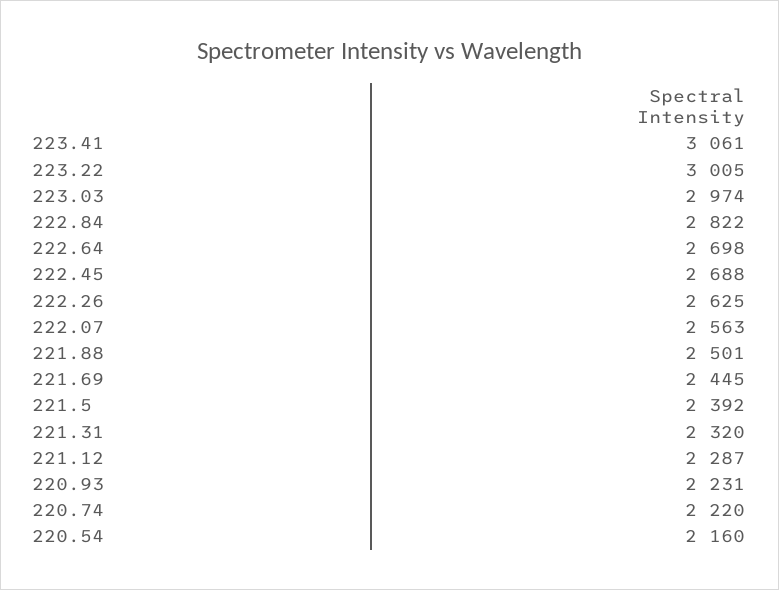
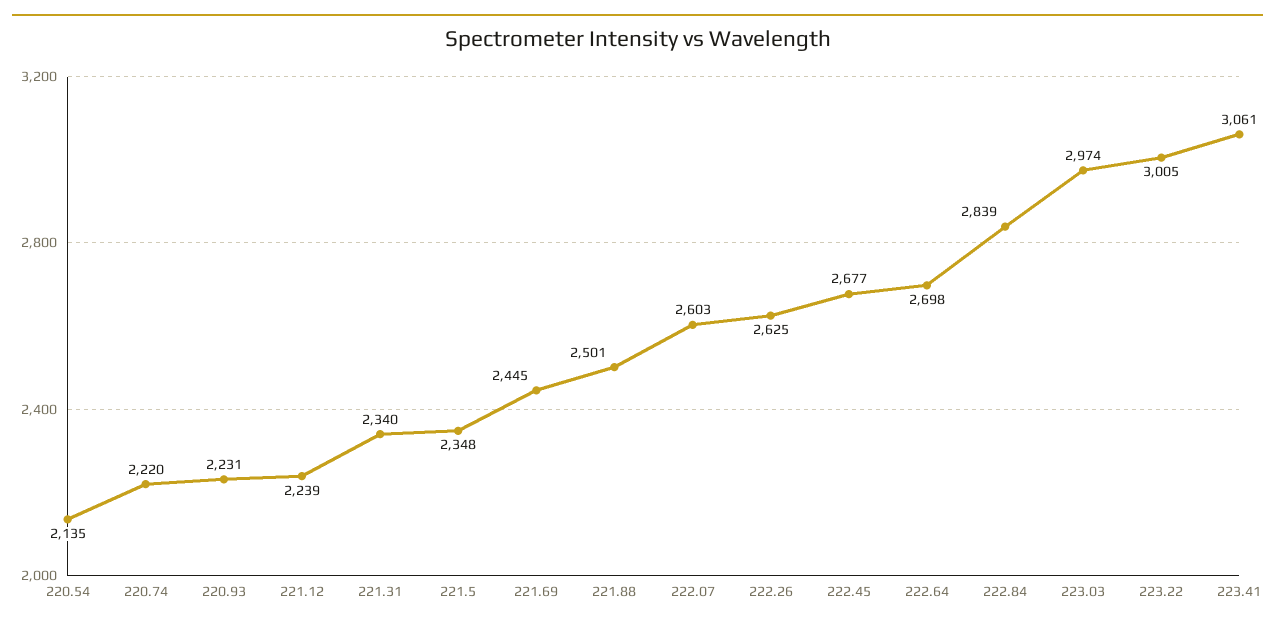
  {
    "223.41": 3061,
    "223.22": 3005,
    "223.03": 2974,
-   "222.84": 2822,
+   "222.84": 2839,
    "222.64": 2698,
-   "222.45": 2688,
+   "222.45": 2677,
    "222.26": 2625,
-   "222.07": 2563,
+   "222.07": 2603,
    "221.88": 2501,
    "221.69": 2445,
-   "221.5": 2392,
+   "221.5": 2348,
-   "221.31": 2320,
+   "221.31": 2340,
-   "221.12": 2287,
+   "221.12": 2239,
    "220.93": 2231,
    "220.74": 2220,
-   "220.54": 2160
+   "220.54": 2135
  }

